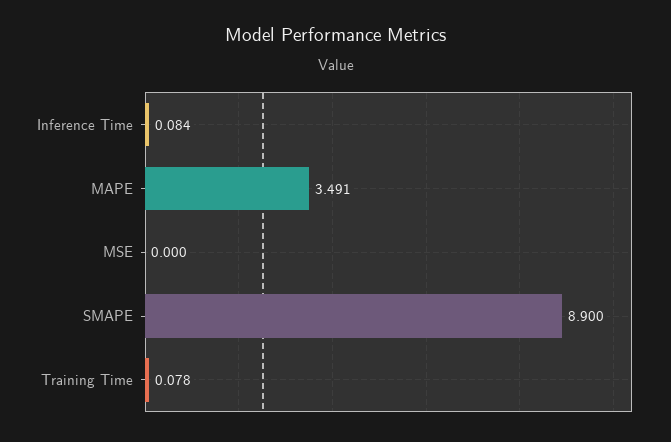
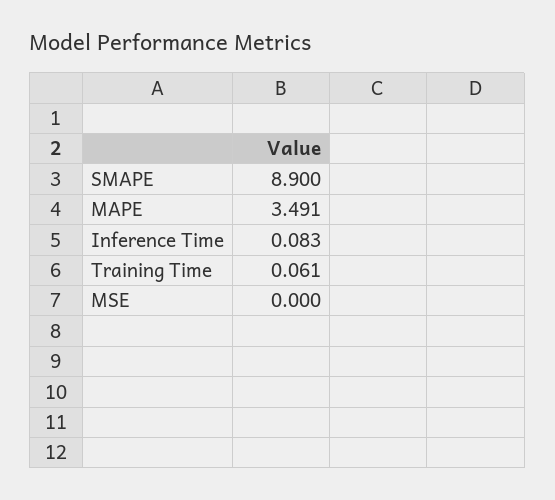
  {
-   "Inference Time": 0.084,
+   "Inference Time": 0.083,
    "MAPE": 3.491,
    "MSE": 0,
    "SMAPE": 8.9,
-   "Training Time": 0.078
+   "Training Time": 0.061
  }

